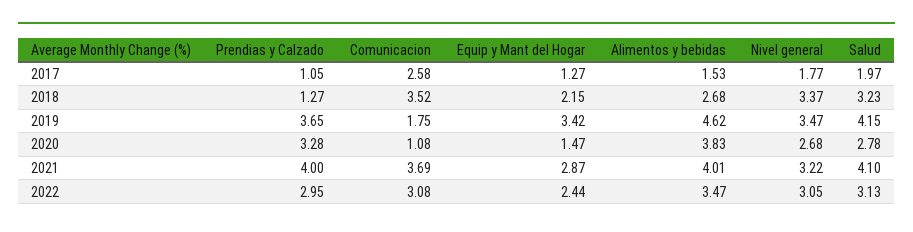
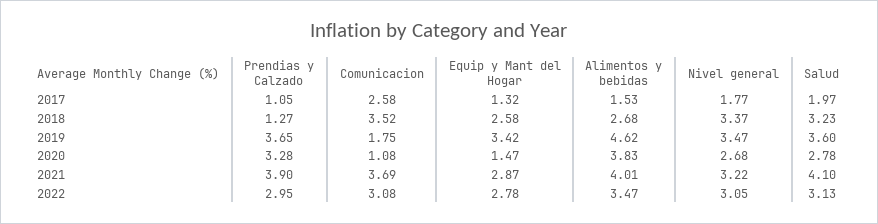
  {
    "Prendias y Calzado": {
      "2017": 1.05,
      "2018": 1.27,
      "2019": 3.65,
      "2020": 3.28,
-     "2021": 4,
+     "2021": 3.9,
      "2022": 2.95
    },
    "Comunicacion": {
      "2017": 2.58,
      "2018": 3.52,
      "2019": 1.75,
      "2020": 1.08,
      "2021": 3.69,
      "2022": 3.08
    },
    "Equip y Mant del Hogar": {
-     "2017": 1.27,
+     "2017": 1.32,
-     "2018": 2.15,
+     "2018": 2.58,
      "2019": 3.42,
      "2020": 1.47,
      "2021": 2.87,
-     "2022": 2.44
+     "2022": 2.78
    },
    "Alimentos y bebidas": {
      "2017": 1.53,
      "2018": 2.68,
      "2019": 4.62,
      "2020": 3.83,
      "2021": 4.01,
      "2022": 3.47
    },
    "Nivel general": {
      "2017": 1.77,
      "2018": 3.37,
      "2019": 3.47,
      "2020": 2.68,
      "2021": 3.22,
      "2022": 3.05
    },
    "Salud": {
      "2017": 1.97,
      "2018": 3.23,
-     "2019": 4.15,
+     "2019": 3.6,
      "2020": 2.78,
      "2021": 4.1,
      "2022": 3.13
    }
  }

